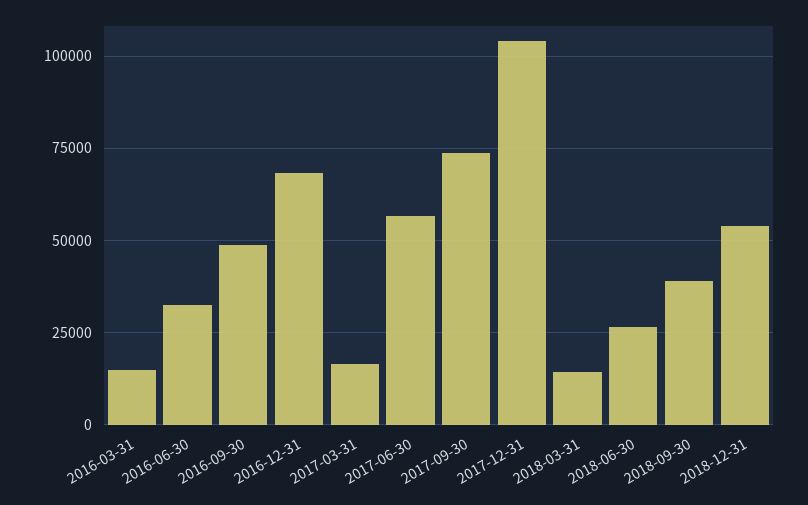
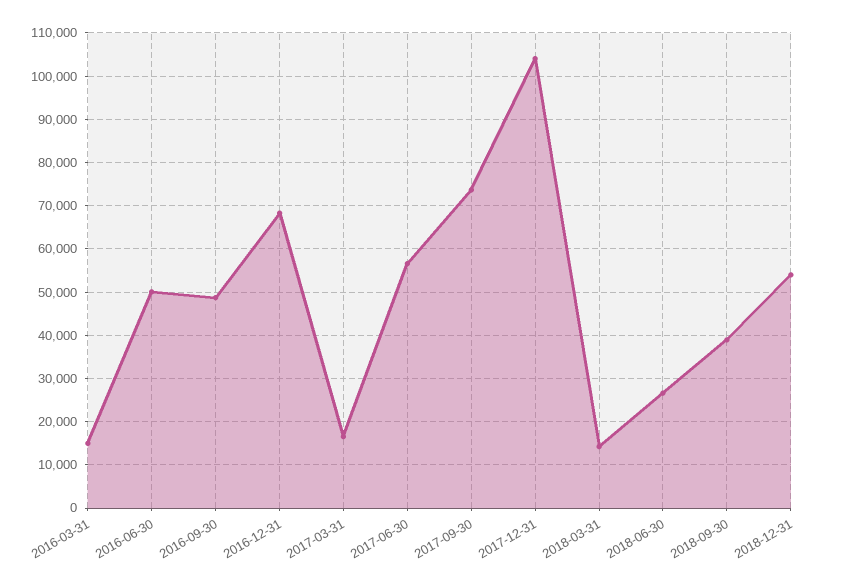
  {
    "2016-03-31": 14000,
-   "2016-06-30": 32500,
+   "2016-06-30": 50000,
    "2016-09-30": 48000,
    "2016-12-31": 68000,
    "2017-03-31": 16000,
    "2017-06-30": 56000,
    "2017-09-30": 74000,
    "2017-12-31": 104000,
    "2018-03-31": 14000,
    "2018-06-30": 26000,
    "2018-09-30": 38000,
    "2018-12-31": 54000
  }

